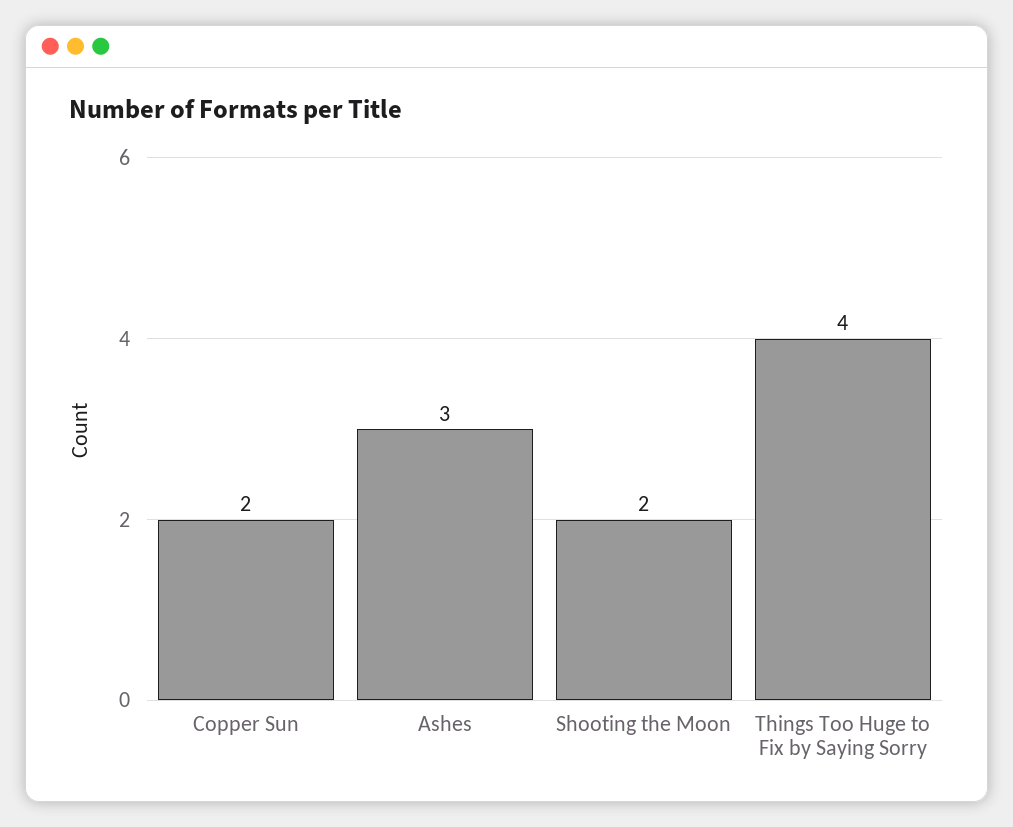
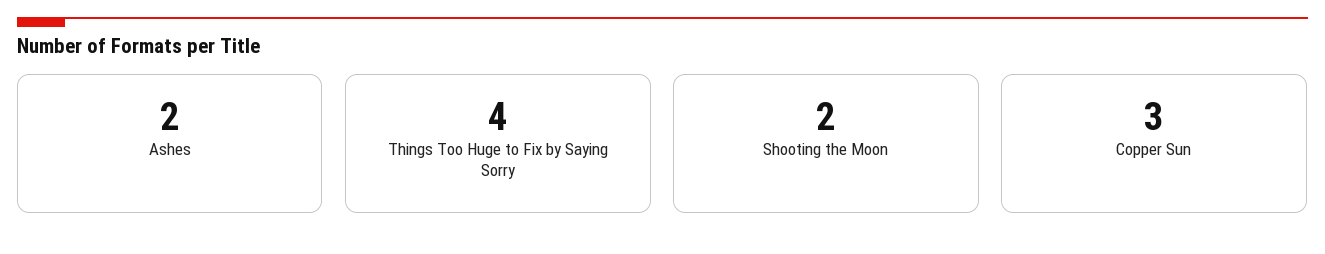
  {
-   "Copper Sun": 2,
+   "Copper Sun": 3,
-   "Ashes": 3,
+   "Ashes": 2,
    "Shooting the Moon": 2,
    "Things Too Huge to Fix by Saying Sorry": 4
  }

